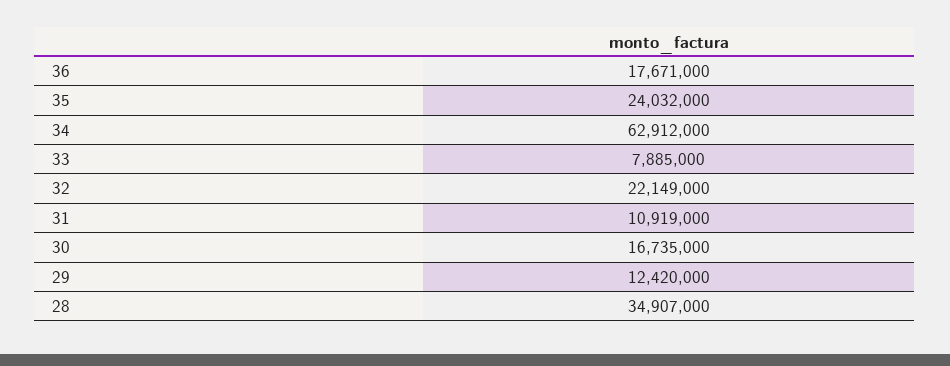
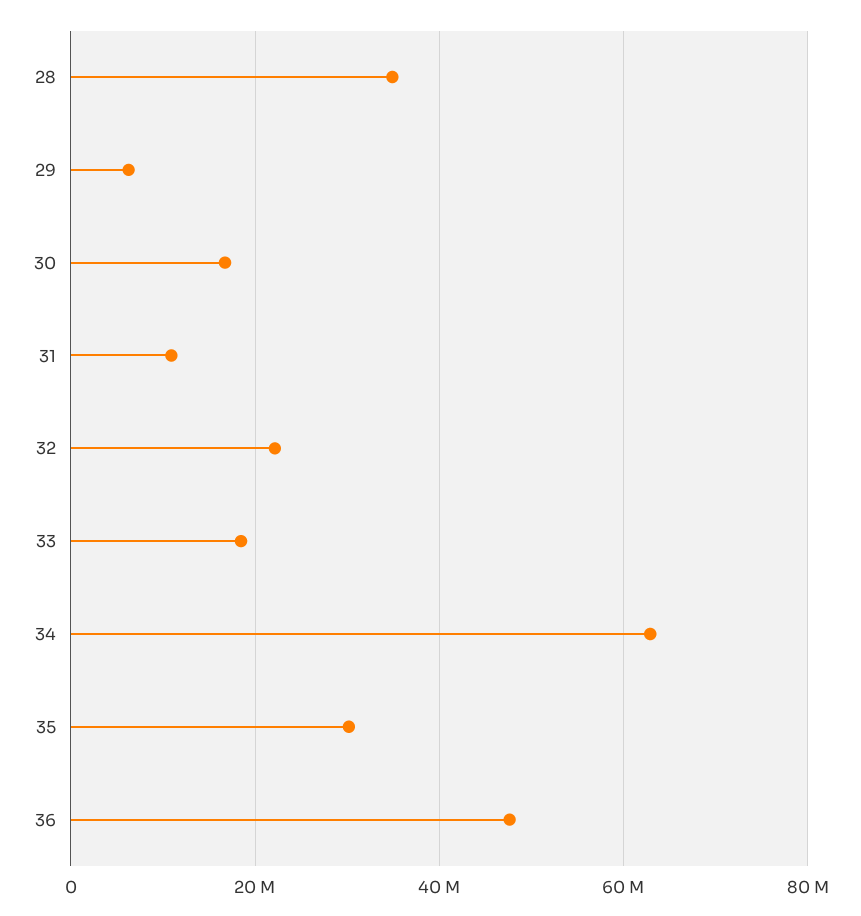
  {
-   "36": 17671000,
+   "36": 48000000,
-   "35": 24032000,
+   "35": 30000000,
    "34": 62912000,
-   "33": 7885000,
+   "33": 18000000,
    "32": 22149000,
    "31": 10919000,
    "30": 16735000,
-   "29": 12420000,
+   "29": 6000000,
    "28": 34907000
  }

